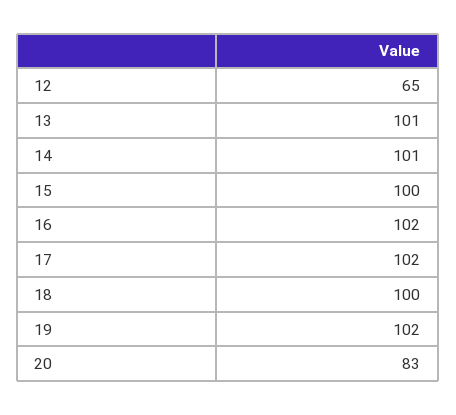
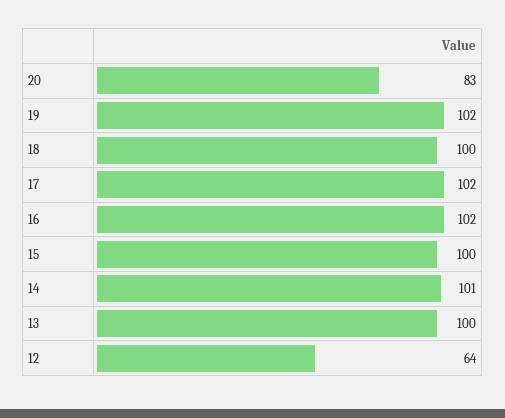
  {
-   "12": 65,
+   "12": 64,
-   "13": 101,
+   "13": 100,
    "14": 101,
    "15": 100,
    "16": 102,
    "17": 102,
    "18": 100,
    "19": 102,
    "20": 83
  }

